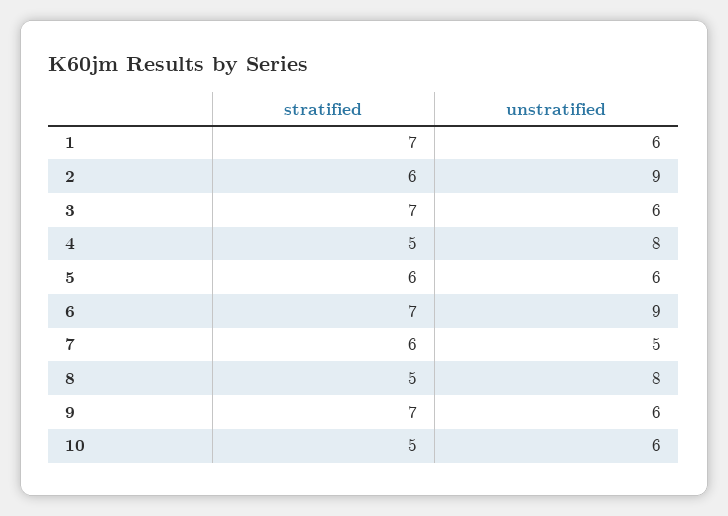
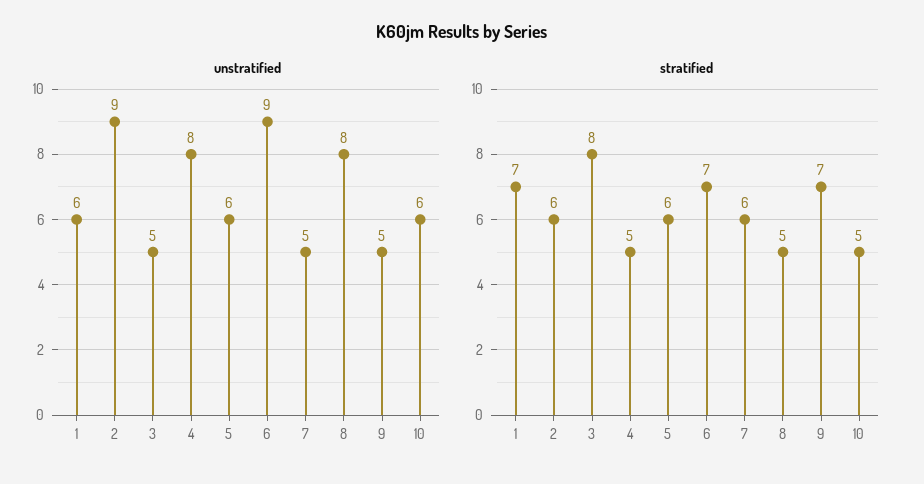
  {
    "stratified": {
      "1": 7,
      "2": 6,
-     "3": 7,
+     "3": 8,
      "4": 5,
      "5": 6,
      "6": 7,
      "7": 6,
      "8": 5,
      "9": 7,
      "10": 5
    },
    "unstratified": {
      "1": 6,
      "2": 9,
-     "3": 6,
+     "3": 5,
      "4": 8,
      "5": 6,
      "6": 9,
      "7": 5,
      "8": 8,
-     "9": 6,
+     "9": 5,
      "10": 6
    }
  }

